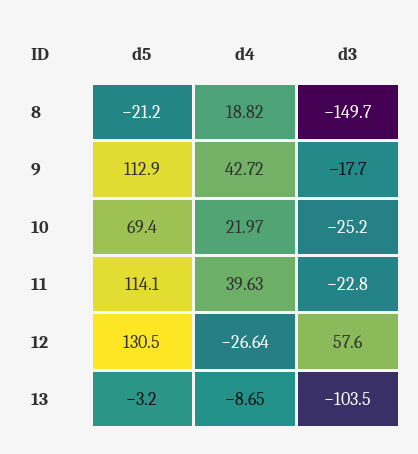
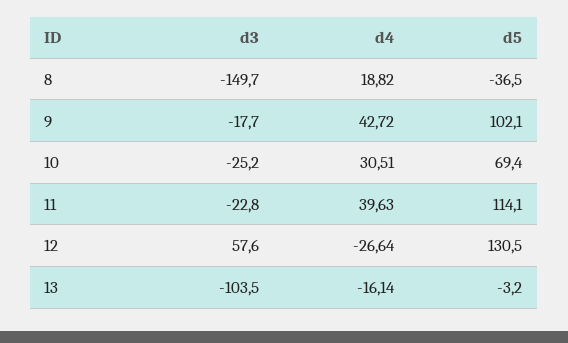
  {
    "d5": {
-     "8": -21.2,
+     "8": -36.5,
-     "9": 112.9,
+     "9": 102.1,
      "10": 69.4,
      "11": 114.1,
      "12": 130.5,
      "13": -3.2
    },
    "d4": {
      "8": 18.82,
      "9": 42.72,
-     "10": 21.97,
+     "10": 30.51,
      "11": 39.63,
      "12": -26.64,
-     "13": -8.65
+     "13": -16.14
    },
    "d3": {
      "8": -149.7,
      "9": -17.7,
      "10": -25.2,
      "11": -22.8,
      "12": 57.6,
      "13": -103.5
    }
  }

